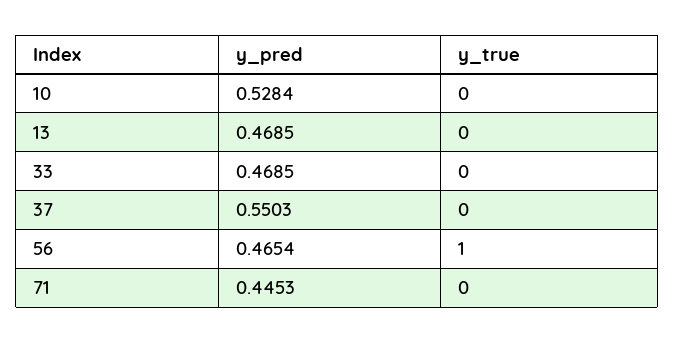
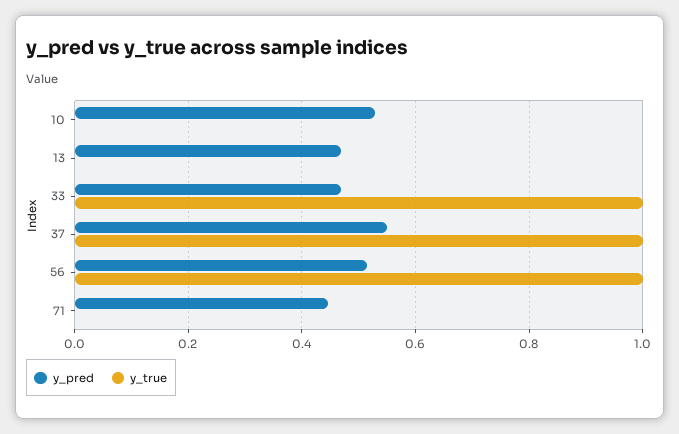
  {
    "y_pred": {
      "10": 0.5284,
      "13": 0.4685,
      "33": 0.4685,
      "37": 0.5503,
-     "56": 0.4654,
+     "56": 0.52,
      "71": 0.4453
    },
    "y_true": {
      "10": 0,
      "13": 0,
-     "33": 0,
+     "33": 1,
-     "37": 0,
+     "37": 1,
      "56": 1,
      "71": 0
    }
  }

